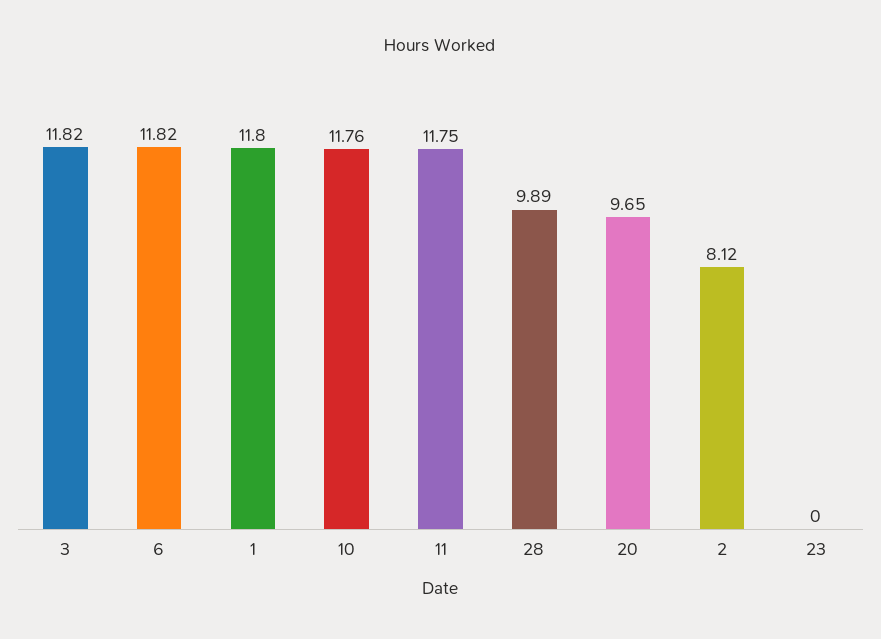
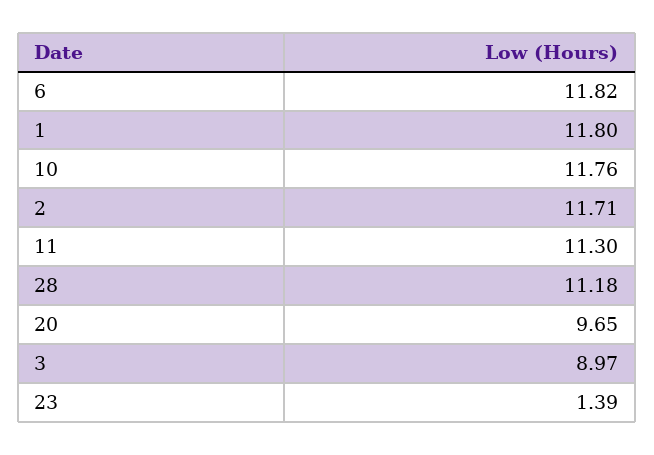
  {
-   "3": 11.82,
+   "3": 8.97,
    "6": 11.82,
    "1": 11.8,
    "10": 11.76,
-   "11": 11.75,
+   "11": 11.3,
-   "28": 9.89,
+   "28": 11.18,
    "20": 9.65,
-   "2": 8.12,
+   "2": 11.71,
-   "23": 0
+   "23": 1.39
  }

